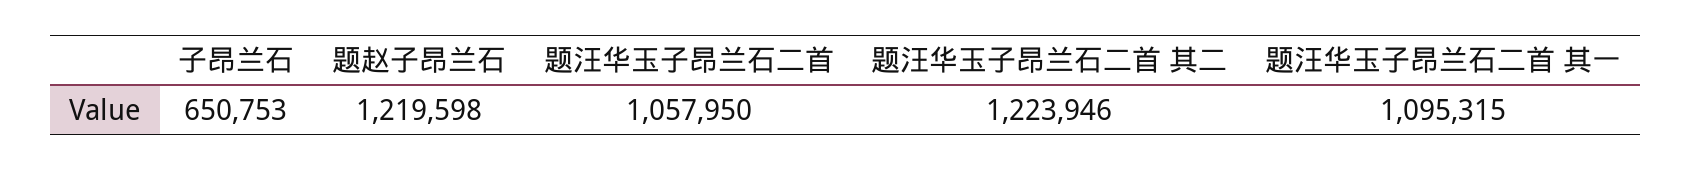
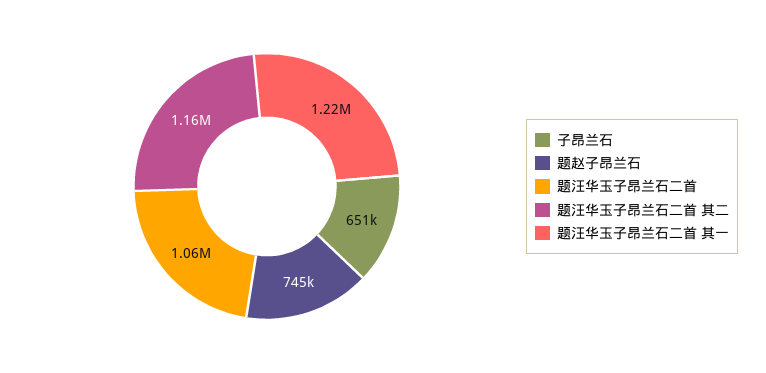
  {
    "子昂兰石": 650753,
-   "题赵子昂兰石": 1219598,
+   "题赵子昂兰石": 745000,
    "题汪华玉子昂兰石二首": 1057950,
-   "题汪华玉子昂兰石二首 其二": 1223946,
+   "题汪华玉子昂兰石二首 其二": 1160000,
-   "题汪华玉子昂兰石二首 其一": 1095315
+   "题汪华玉子昂兰石二首 其一": 1220000
  }

